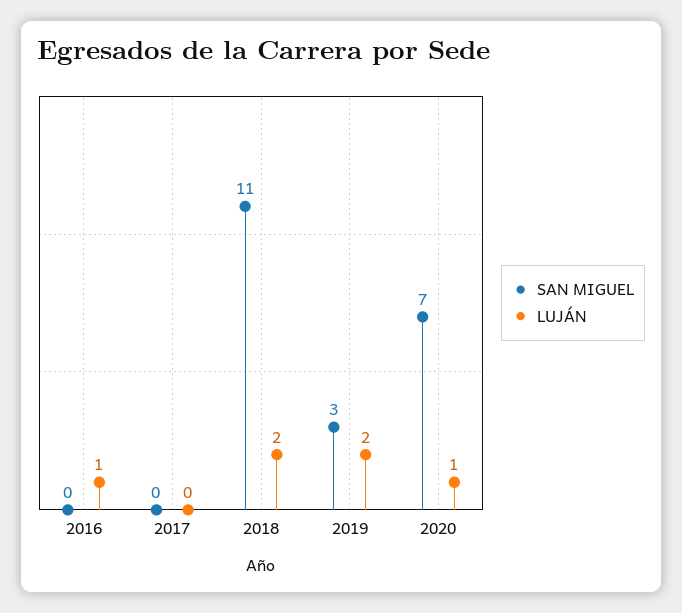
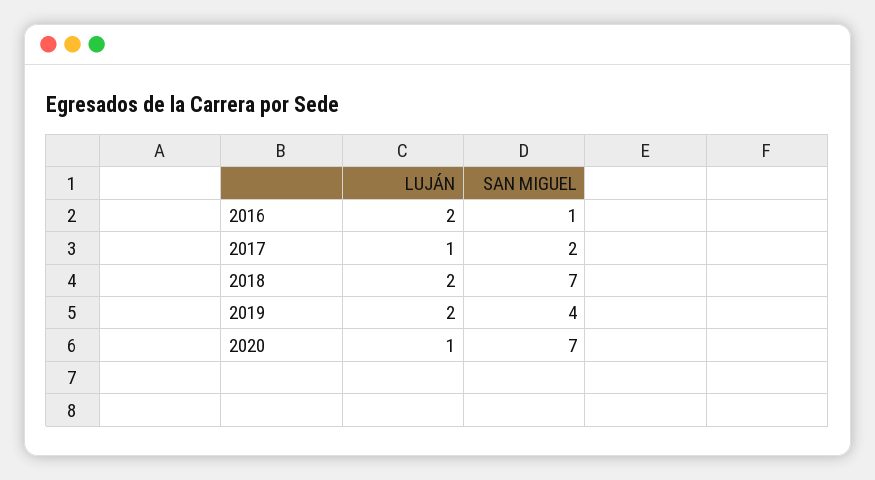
  {
    "SAN MIGUEL": {
-     "2016": 0,
+     "2016": 1,
-     "2017": 0,
+     "2017": 2,
-     "2018": 11,
+     "2018": 7,
-     "2019": 3,
+     "2019": 4,
      "2020": 7
    },
    "LUJÁN": {
-     "2016": 1,
+     "2016": 2,
-     "2017": 0,
+     "2017": 1,
      "2018": 2,
      "2019": 2,
      "2020": 1
    }
  }

